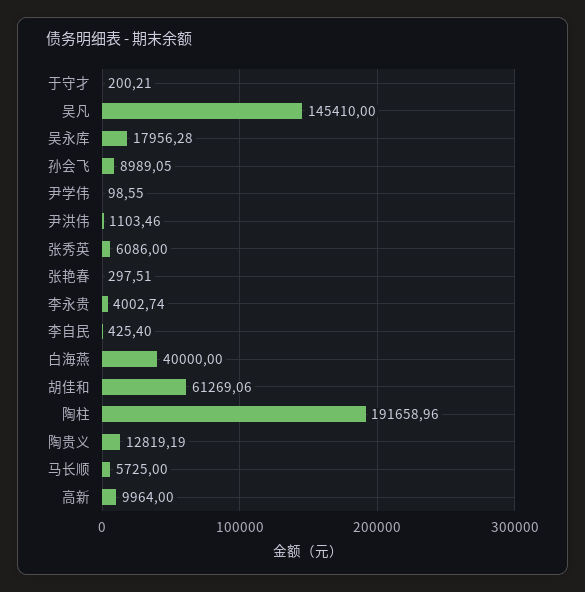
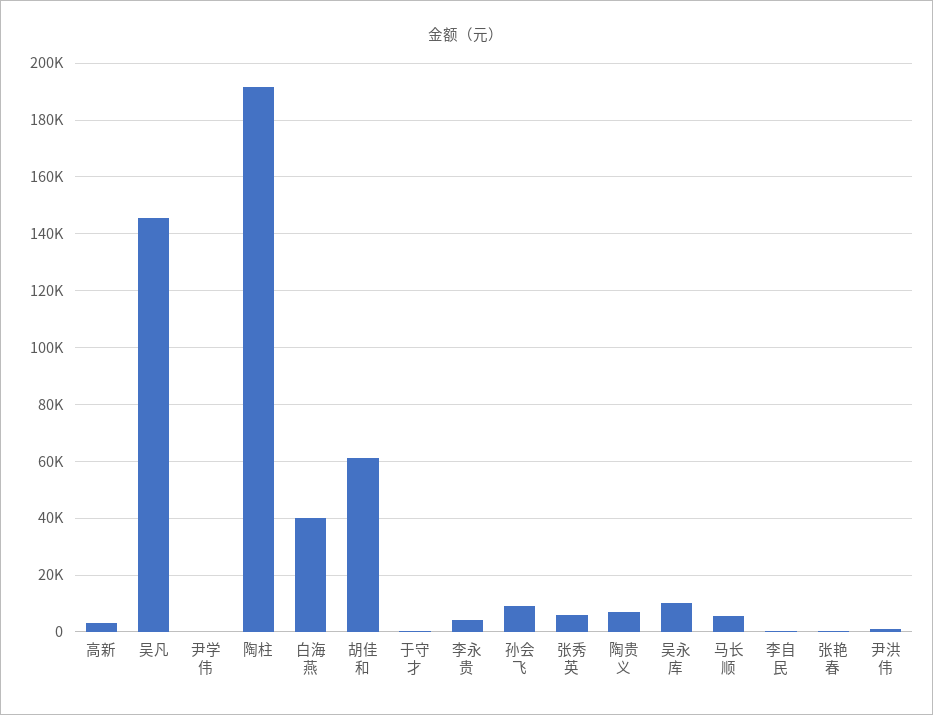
  {
    "于守才": 200.21,
    "吴凡": 145410,
-   "吴永库": 17956.28,
+   "吴永库": 10000,
    "孙会飞": 8989.05,
    "尹学伟": 98.55,
    "尹洪伟": 1103.46,
    "张秀英": 6086,
    "张艳春": 297.51,
    "李永贵": 4002.74,
    "李自民": 425.4,
    "白海燕": 40000,
    "胡佳和": 61269.06,
    "陶柱": 191658.96,
-   "陶贵义": 12819.19,
+   "陶贵义": 7500,
    "马长顺": 5725,
-   "高新": 9964
+   "高新": 2500
  }

